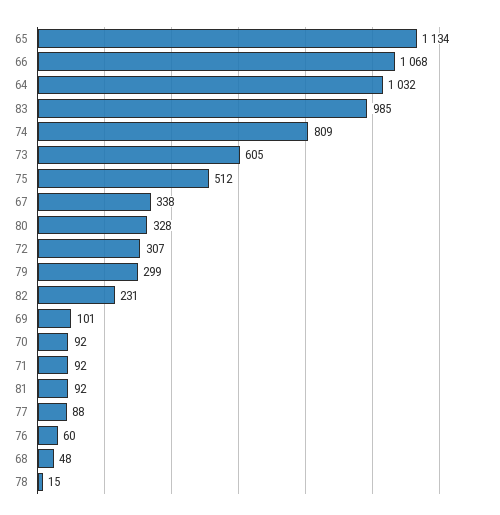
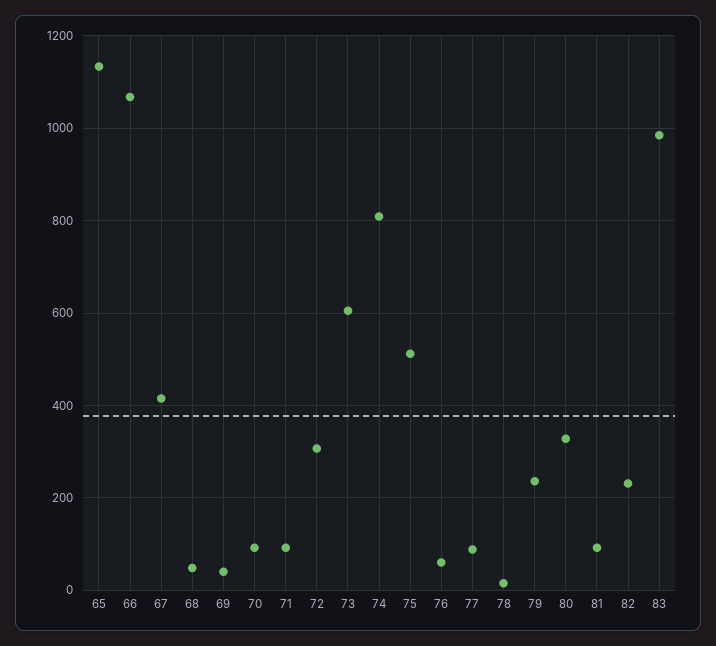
  {
    "65": 1134,
    "66": 1068,
-   "64": 1032,
    "83": 985,
    "74": 809,
    "73": 605,
    "75": 512,
-   "67": 338,
+   "67": 420,
    "80": 328,
    "72": 307,
-   "79": 299,
+   "79": 240,
    "82": 231,
-   "69": 101,
+   "69": 40,
    "70": 92,
    "71": 92,
    "81": 92,
    "77": 88,
    "76": 60,
    "68": 48,
    "78": 15
  }

